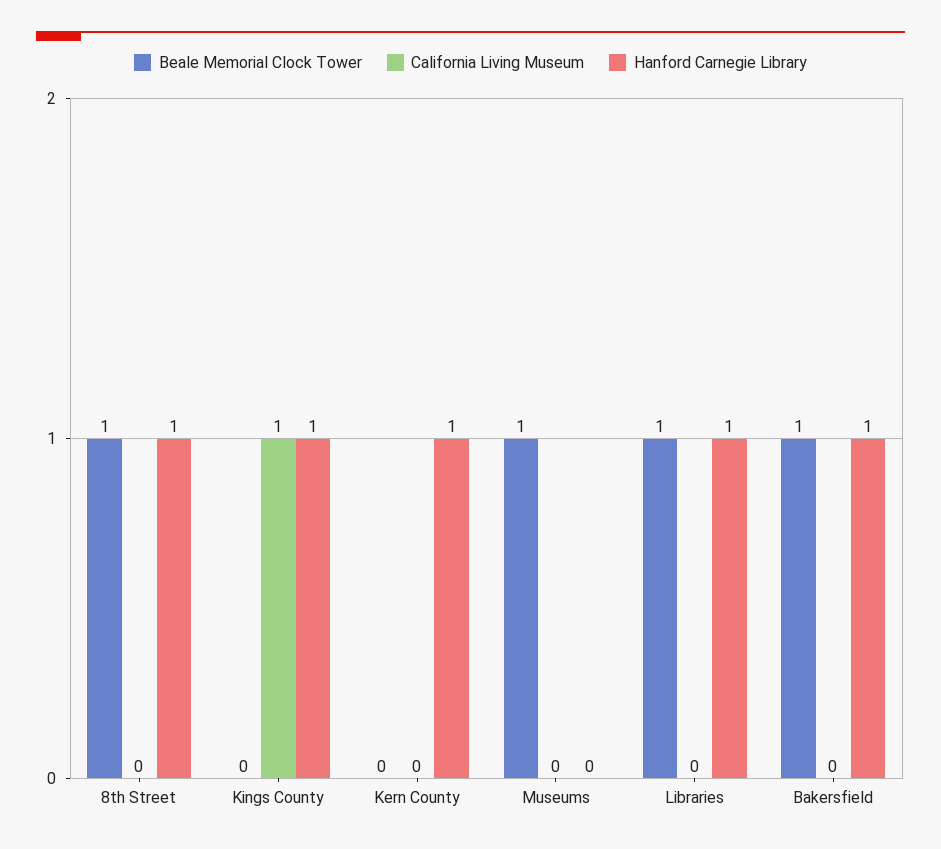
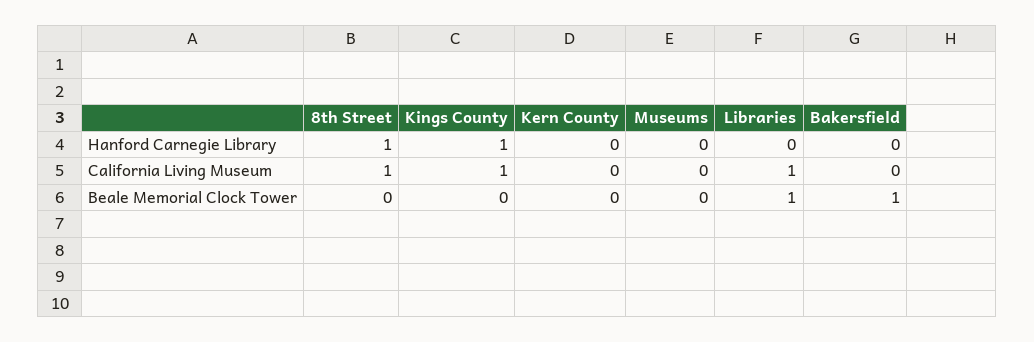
  {
    "Beale Memorial Clock Tower": {
-     "8th Street": 1,
+     "8th Street": 0,
      "Kings County": 0,
      "Kern County": 0,
-     "Museums": 1,
+     "Museums": 0,
      "Libraries": 1,
      "Bakersfield": 1
    },
    "California Living Museum": {
-     "8th Street": 0,
+     "8th Street": 1,
      "Kings County": 1,
      "Kern County": 0,
      "Museums": 0,
-     "Libraries": 0,
+     "Libraries": 1,
      "Bakersfield": 0
    },
    "Hanford Carnegie Library": {
      "8th Street": 1,
      "Kings County": 1,
-     "Kern County": 1,
+     "Kern County": 0,
      "Museums": 0,
-     "Libraries": 1,
+     "Libraries": 0,
-     "Bakersfield": 1
+     "Bakersfield": 0
    }
  }

